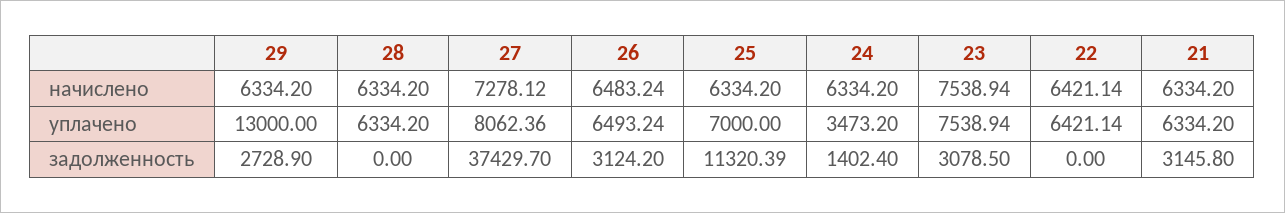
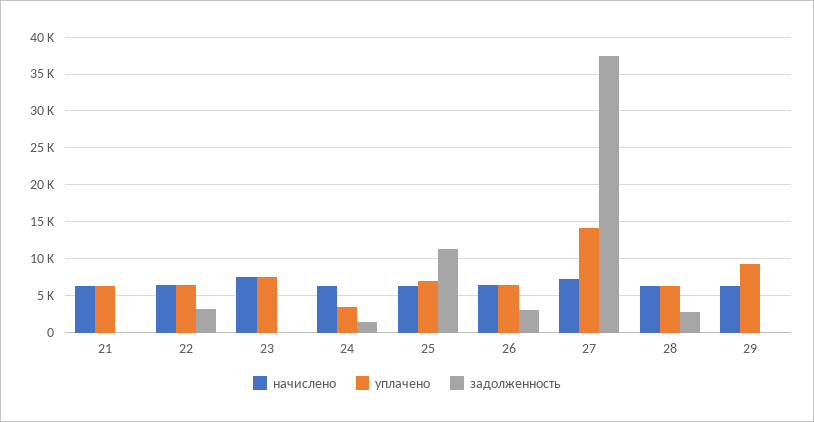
  {
    "начислено": {
      "29": 6334.2,
      "28": 6334.2,
      "27": 7278.12,
      "26": 6483.24,
      "25": 6334.2,
      "24": 6334.2,
      "23": 7538.94,
      "22": 6421.14,
      "21": 6334.2
    },
    "уплачено": {
-     "29": 13000,
+     "29": 9000,
      "28": 6334.2,
-     "27": 8062.36,
+     "27": 14000,
      "26": 6493.24,
      "25": 7000,
      "24": 3473.2,
      "23": 7538.94,
      "22": 6421.14,
      "21": 6334.2
    },
    "задолженность": {
-     "29": 2728.9,
+     "29": 0,
-     "28": 0,
+     "28": 3000,
      "27": 37429.7,
      "26": 3124.2,
      "25": 11320.39,
      "24": 1402.4,
-     "23": 3078.5,
+     "23": 0,
-     "22": 0,
+     "22": 3000,
-     "21": 3145.8
+     "21": 0
    }
  }

